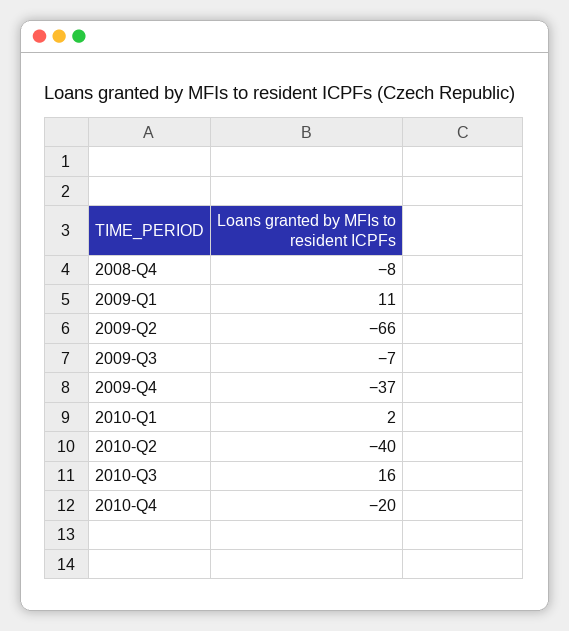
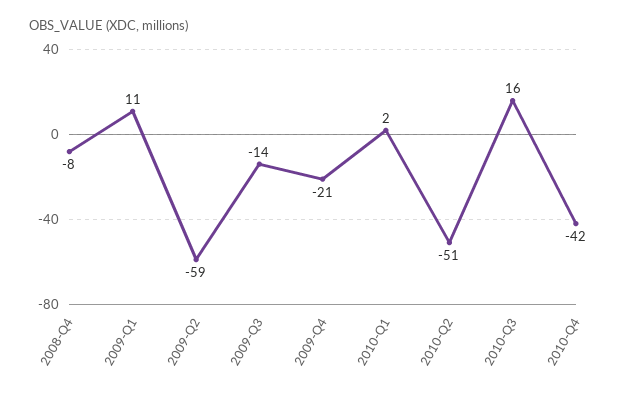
  {
    "2008-Q4": -8,
    "2009-Q1": 11,
-   "2009-Q2": -66,
+   "2009-Q2": -59,
-   "2009-Q3": -7,
+   "2009-Q3": -14,
-   "2009-Q4": -37,
+   "2009-Q4": -21,
    "2010-Q1": 2,
-   "2010-Q2": -40,
+   "2010-Q2": -51,
    "2010-Q3": 16,
-   "2010-Q4": -20
+   "2010-Q4": -42
  }

